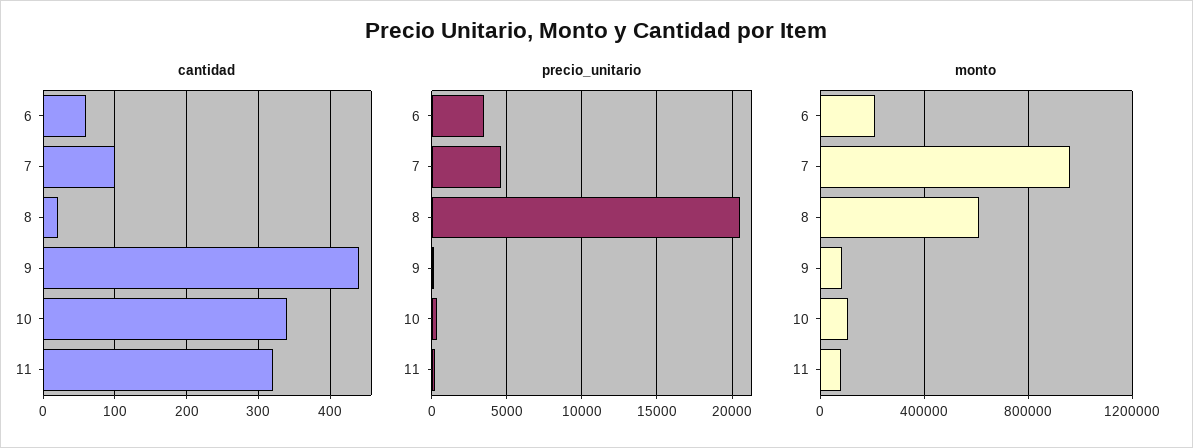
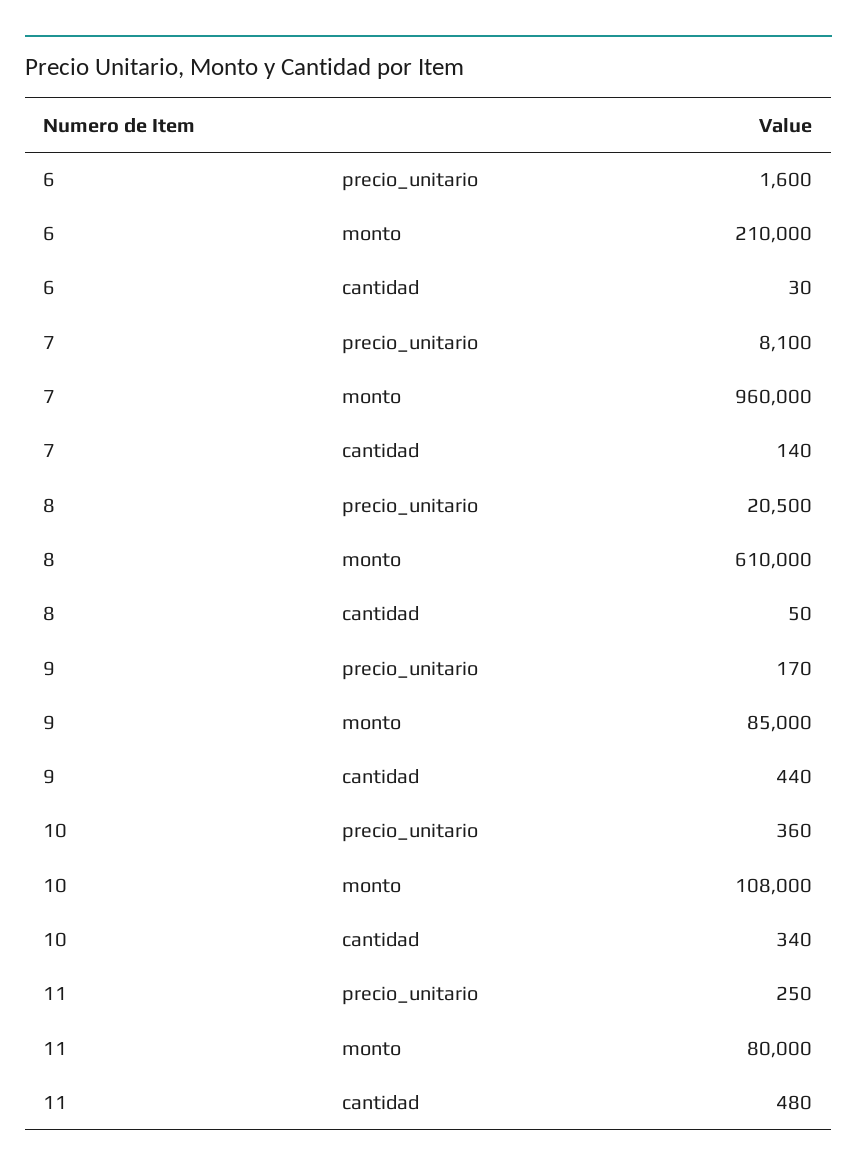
  {
    "cantidad": {
-     "6": 60,
+     "6": 30,
-     "7": 100,
+     "7": 140,
-     "8": 20,
+     "8": 50,
      "9": 440,
      "10": 340,
-     "11": 320
+     "11": 480
    },
    "precio_unitario": {
-     "6": 3500,
+     "6": 1600,
-     "7": 4500,
+     "7": 8100,
      "8": 20500,
      "9": 170,
      "10": 360,
      "11": 250
    },
    "monto": {
      "6": 210000,
      "7": 960000,
      "8": 610000,
      "9": 85000,
      "10": 108000,
      "11": 80000
    }
  }

